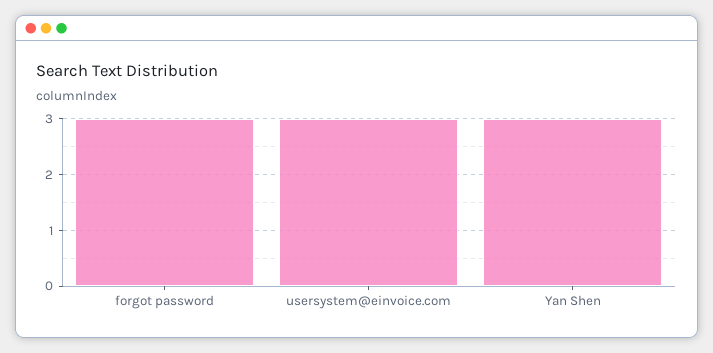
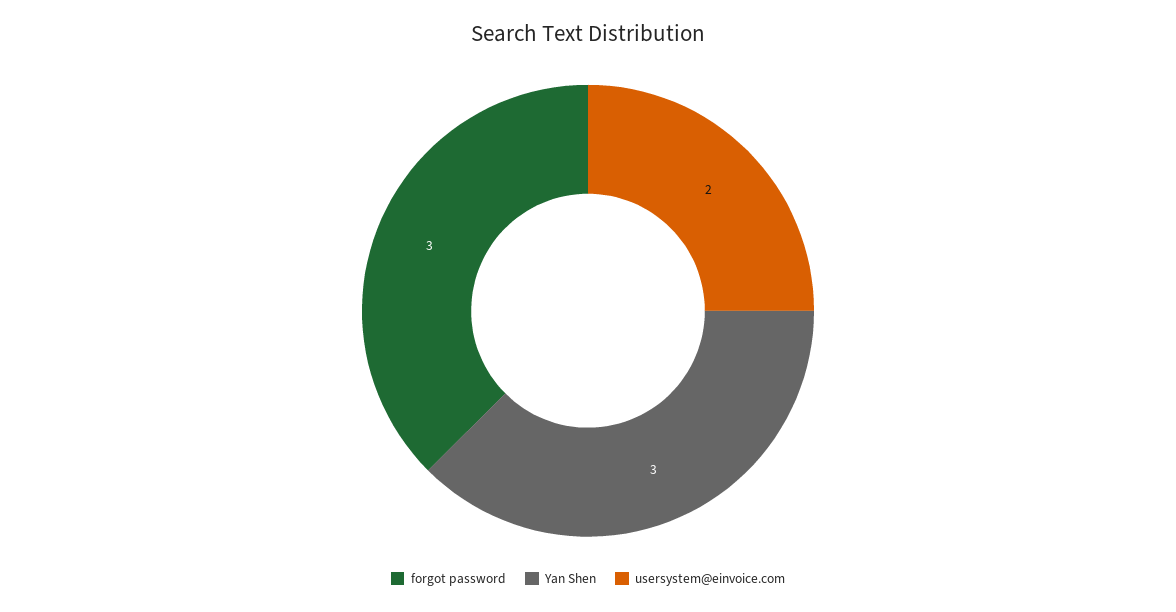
  {
    "forgot password": 3,
-   "usersystem@einvoice.com": 3,
+   "usersystem@einvoice.com": 2,
    "Yan Shen": 3
  }

